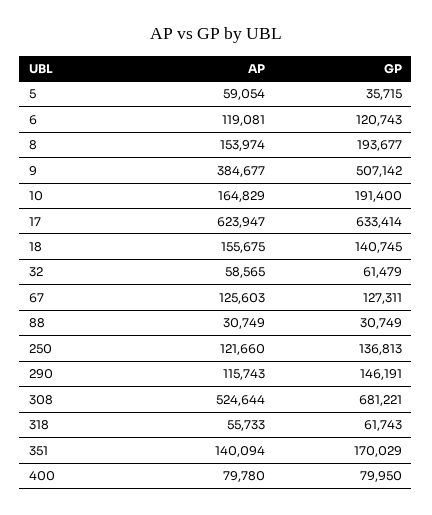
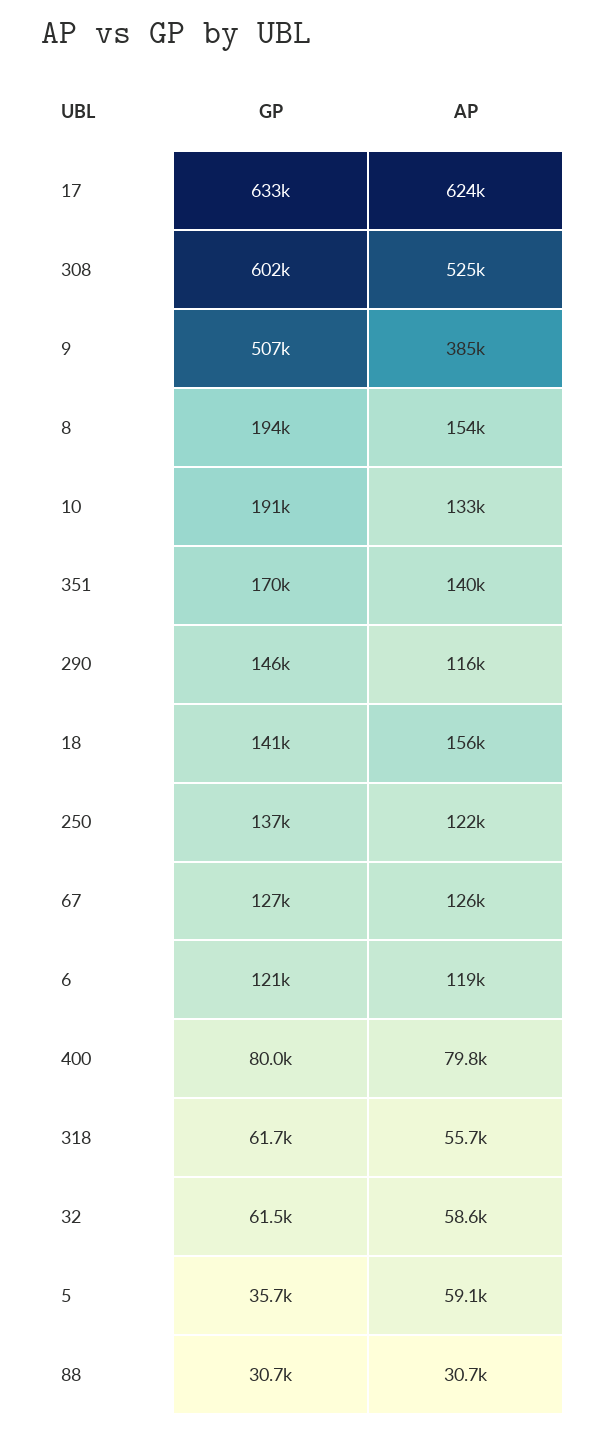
  {
    "AP": {
      "5": 59054,
      "6": 119081,
      "8": 153974,
      "9": 384677,
-     "10": 164829,
+     "10": 133000,
      "17": 623947,
      "18": 155675,
      "32": 58565,
      "67": 125603,
      "88": 30749,
      "250": 121660,
      "290": 115743,
      "308": 524644,
      "318": 55733,
      "351": 140094,
      "400": 79780
    },
    "GP": {
      "5": 35715,
      "6": 120743,
      "8": 193677,
      "9": 507142,
      "10": 191400,
      "17": 633414,
      "18": 140745,
      "32": 61479,
      "67": 127311,
      "88": 30749,
      "250": 136813,
      "290": 146191,
-     "308": 681221,
+     "308": 602000,
      "318": 61743,
      "351": 170029,
      "400": 79950
    }
  }

